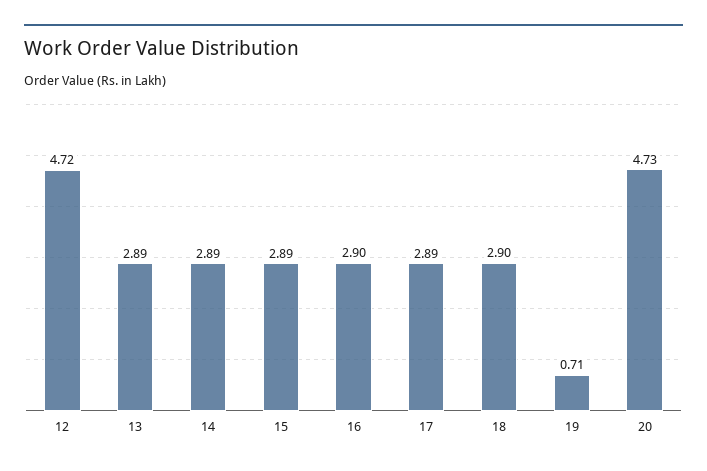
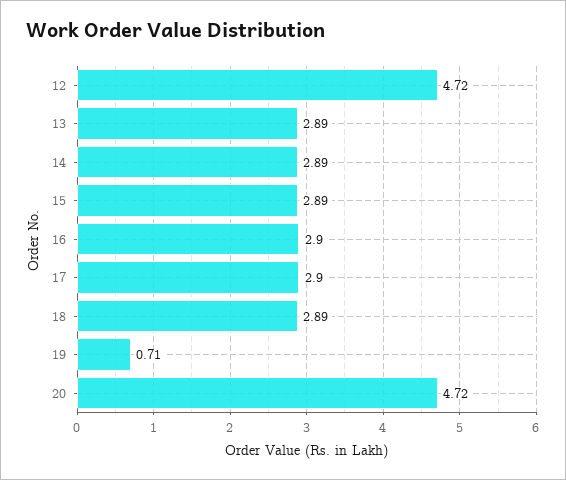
  {
    "12": 4.72,
    "13": 2.89,
    "14": 2.89,
    "15": 2.89,
    "16": 2.9,
-   "17": 2.89,
+   "17": 2.9,
-   "18": 2.9,
+   "18": 2.89,
    "19": 0.71,
-   "20": 4.73
+   "20": 4.72
  }

